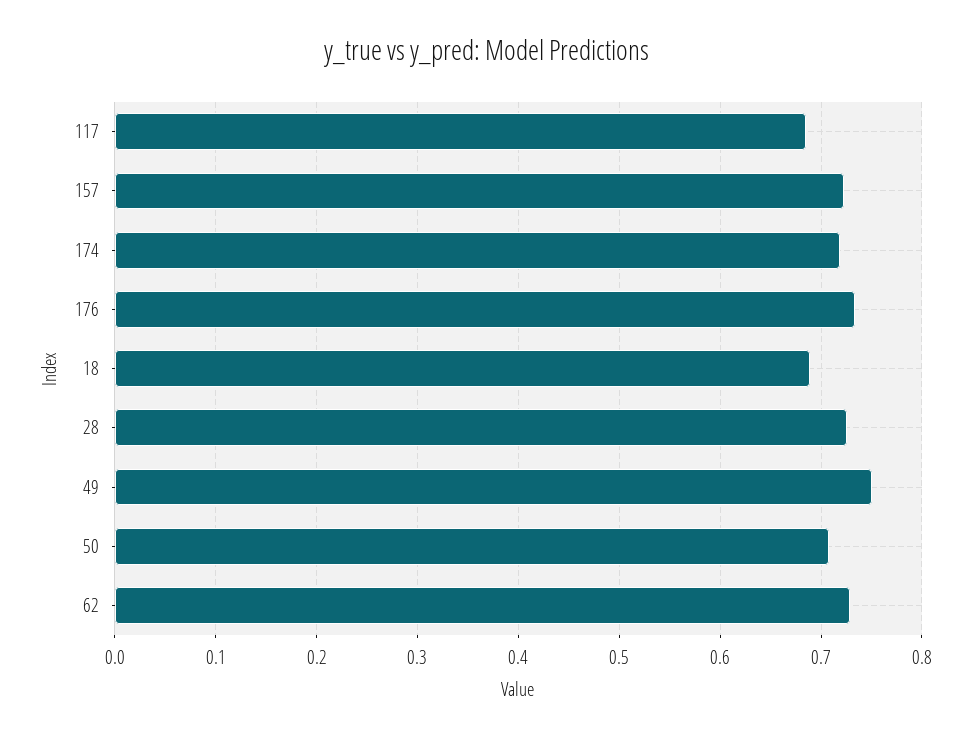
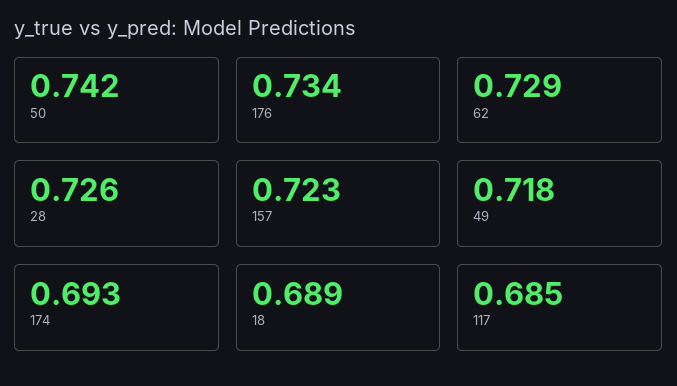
  {
    "117": 0.685,
    "157": 0.723,
-   "174": 0.72,
+   "174": 0.693,
    "176": 0.734,
    "18": 0.689,
    "28": 0.726,
-   "49": 0.75,
+   "49": 0.718,
-   "50": 0.71,
+   "50": 0.742,
    "62": 0.729
  }

